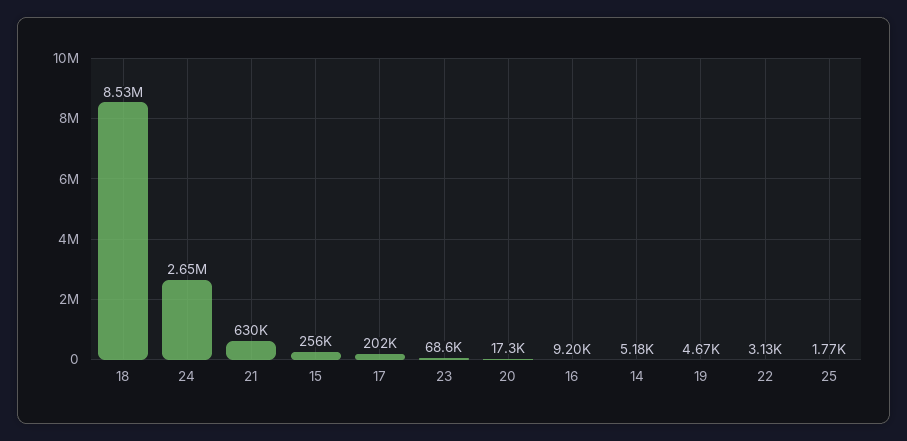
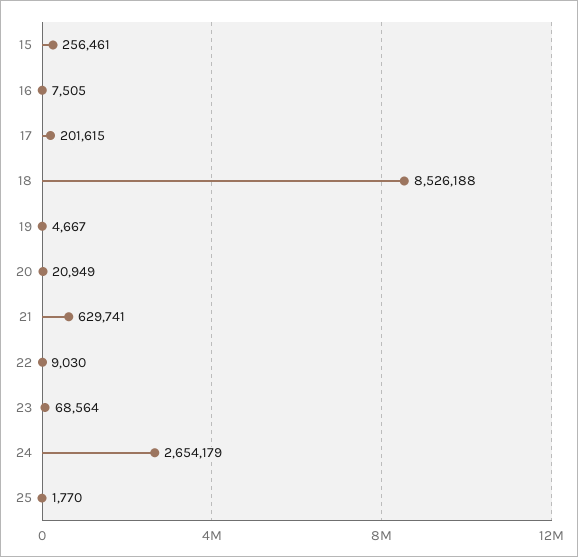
  {
    "18": 8526188,
    "24": 2654179,
    "21": 629741,
    "15": 256461,
    "17": 201615,
    "23": 68564,
-   "20": 17300,
+   "20": 20949,
-   "16": 9200,
+   "16": 7505,
-   "14": 5180,
    "19": 4667,
-   "22": 3130,
+   "22": 9030,
    "25": 1770
  }

